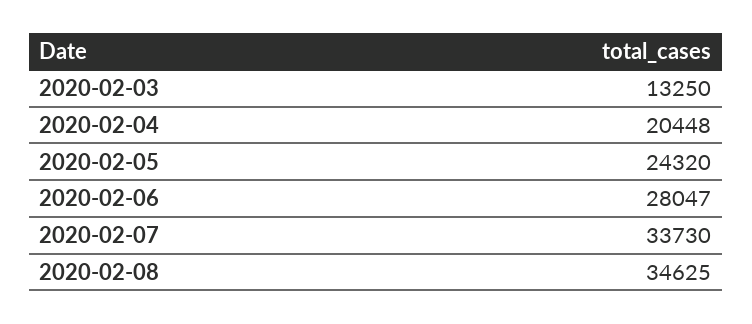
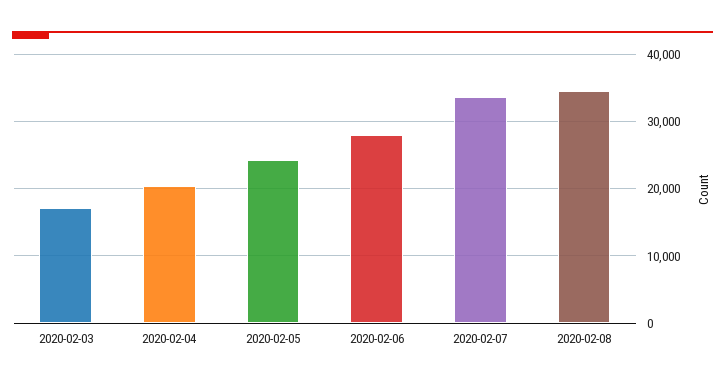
  {
-   "2020-02-03": 13250,
+   "2020-02-03": 17000,
    "2020-02-04": 20448,
    "2020-02-05": 24320,
    "2020-02-06": 28047,
    "2020-02-07": 33730,
    "2020-02-08": 34625
  }

